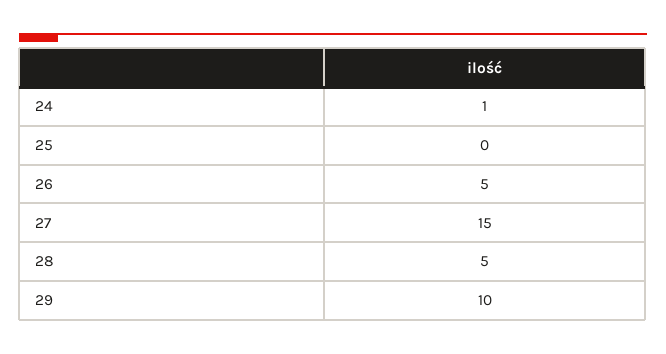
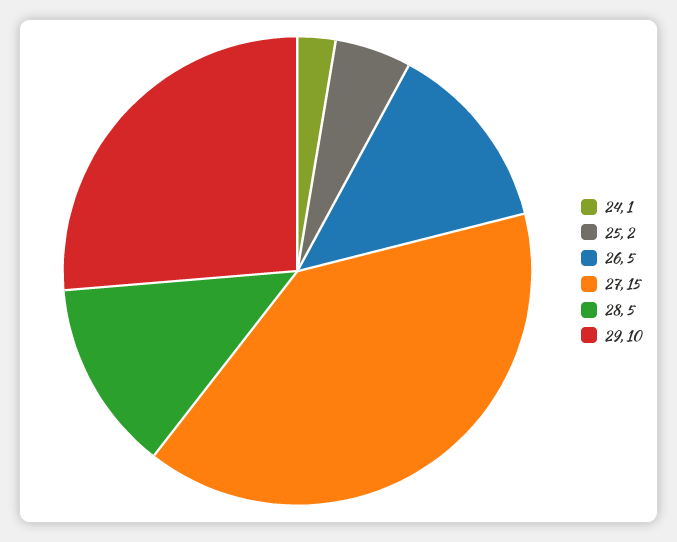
  {
    "24": 1,
-   "25": 0,
+   "25": 2,
    "26": 5,
    "27": 15,
    "28": 5,
    "29": 10
  }

